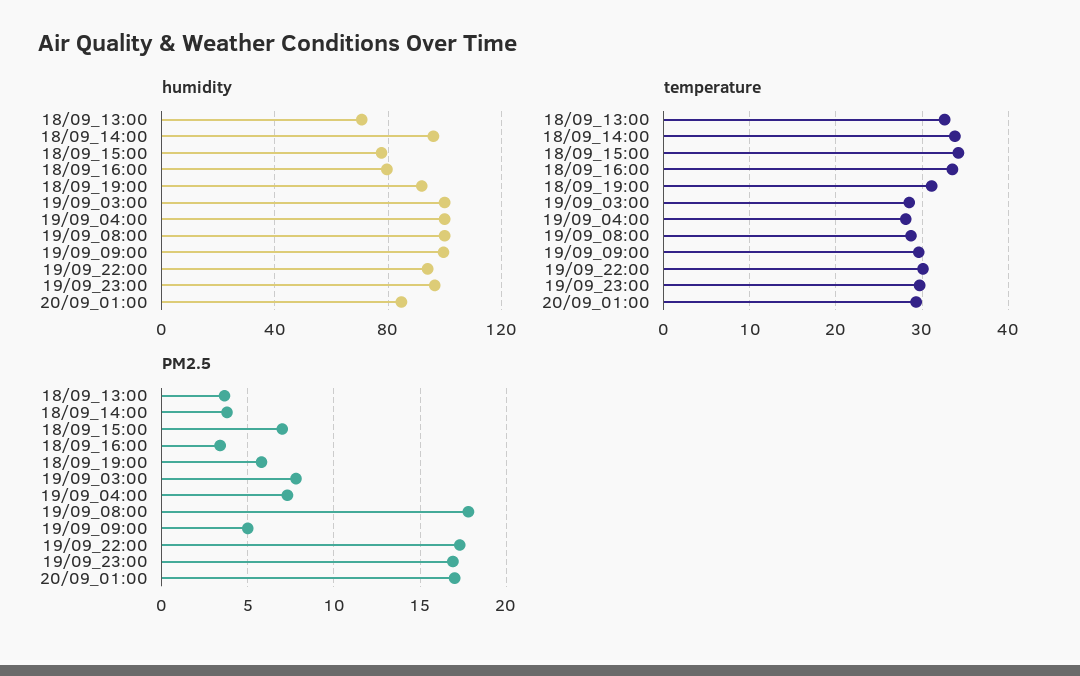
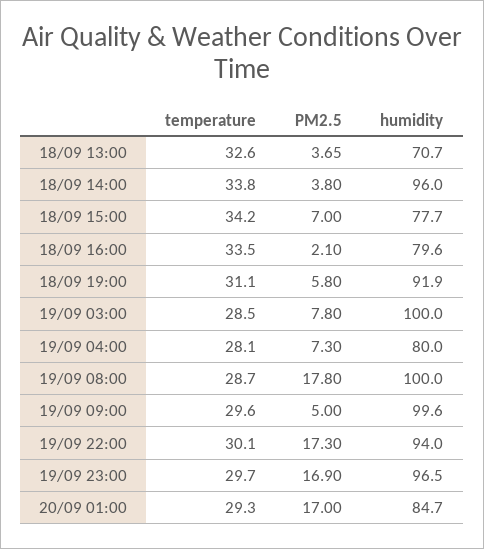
  {
    "humidity": {
      "18/09_13:00": 70.7,
      "18/09_14:00": 96,
      "18/09_15:00": 77.7,
      "18/09_16:00": 79.6,
      "18/09_19:00": 91.9,
      "19/09_03:00": 100,
-     "19/09_04:00": 100,
+     "19/09_04:00": 80,
      "19/09_08:00": 100,
      "19/09_09:00": 99.6,
      "19/09_22:00": 94,
      "19/09_23:00": 96.5,
      "20/09_01:00": 84.7
    },
    "temperature": {
      "18/09_13:00": 32.6,
      "18/09_14:00": 33.8,
      "18/09_15:00": 34.2,
      "18/09_16:00": 33.5,
      "18/09_19:00": 31.1,
      "19/09_03:00": 28.5,
      "19/09_04:00": 28.1,
      "19/09_08:00": 28.7,
      "19/09_09:00": 29.6,
      "19/09_22:00": 30.1,
      "19/09_23:00": 29.7,
      "20/09_01:00": 29.3
    },
    "PM2.5": {
      "18/09_13:00": 3.65,
      "18/09_14:00": 3.8,
      "18/09_15:00": 7,
-     "18/09_16:00": 3.5,
+     "18/09_16:00": 2.1,
      "18/09_19:00": 5.8,
      "19/09_03:00": 7.8,
      "19/09_04:00": 7.3,
      "19/09_08:00": 17.8,
      "19/09_09:00": 5,
      "19/09_22:00": 17.3,
      "19/09_23:00": 16.9,
      "20/09_01:00": 17
    }
  }

